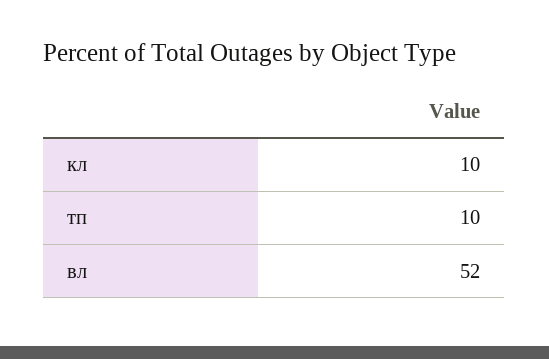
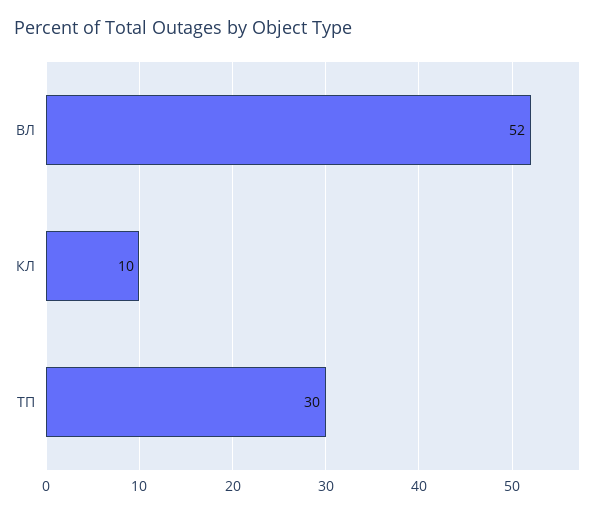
  {
    "кл": 10,
-   "тп": 10,
+   "тп": 30,
    "вл": 52
  }

